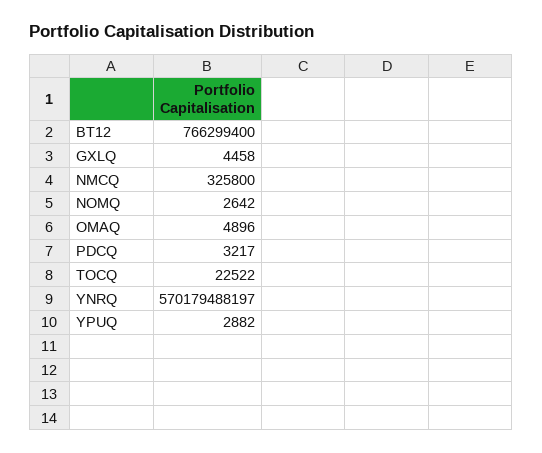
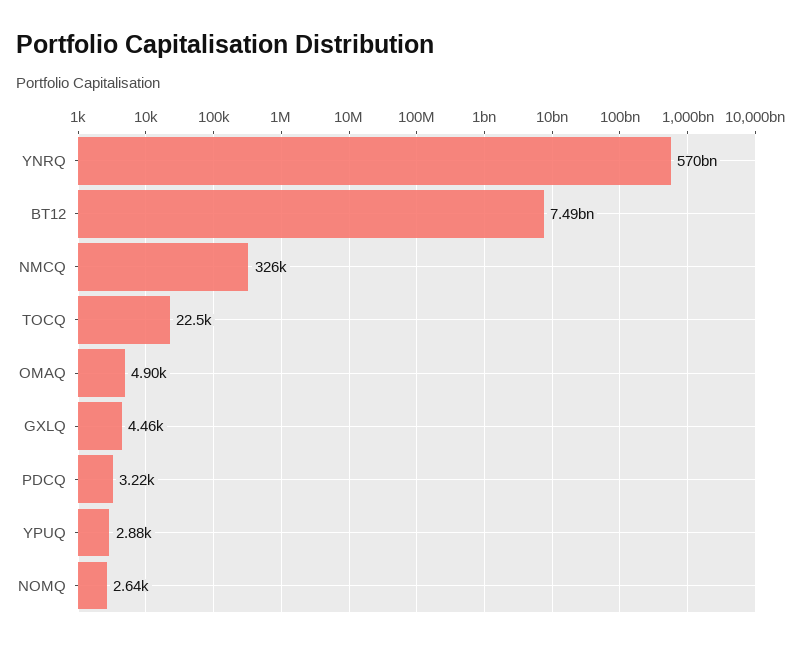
  {
-   "BT12": 766299400,
+   "BT12": 7490000000,
    "GXLQ": 4458,
    "NMCQ": 325800,
    "NOMQ": 2642,
    "OMAQ": 4896,
    "PDCQ": 3217,
    "TOCQ": 22522,
    "YNRQ": 570179488197,
    "YPUQ": 2882
  }

